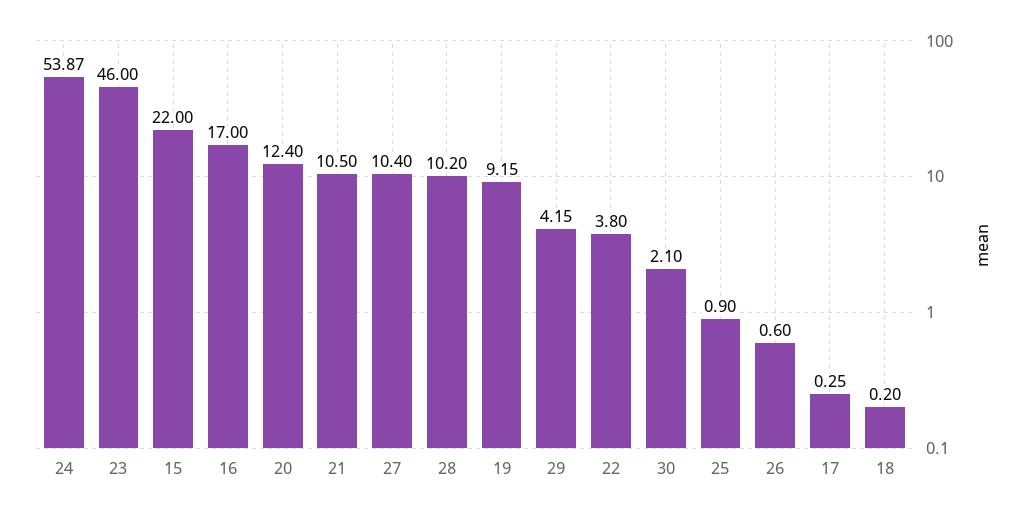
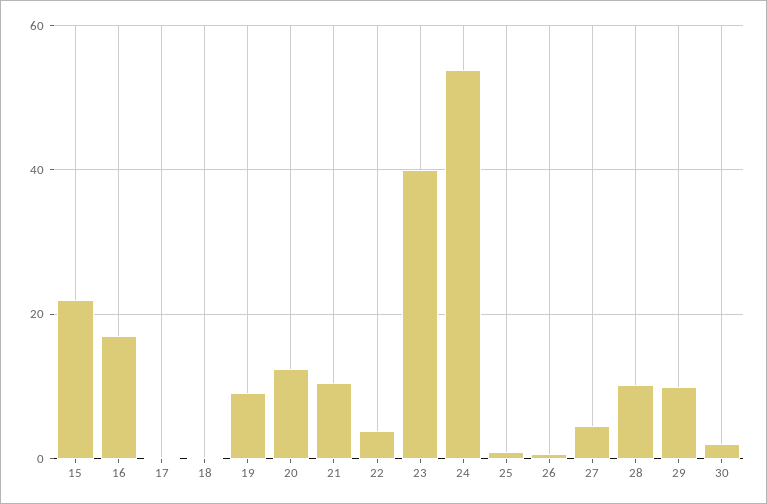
  {
    "24": 53.87,
-   "23": 46,
+   "23": 40,
    "15": 22,
    "16": 17,
    "20": 12.4,
    "21": 10.5,
-   "27": 10.4,
+   "27": 4,
    "28": 10.2,
    "19": 9.15,
-   "29": 4.15,
+   "29": 10,
    "22": 3.8,
    "30": 2.1,
    "25": 0.9,
    "26": 0.6,
    "17": 0.25,
    "18": 0.2
  }

